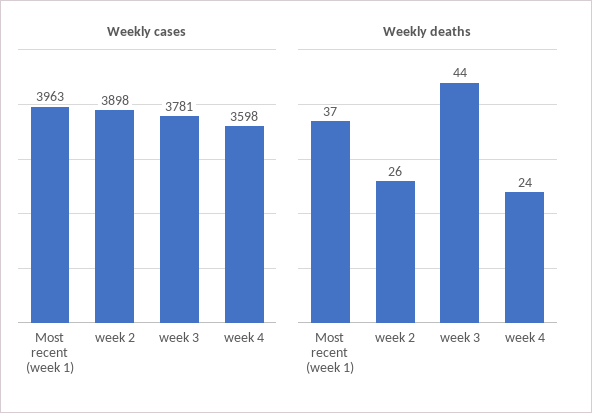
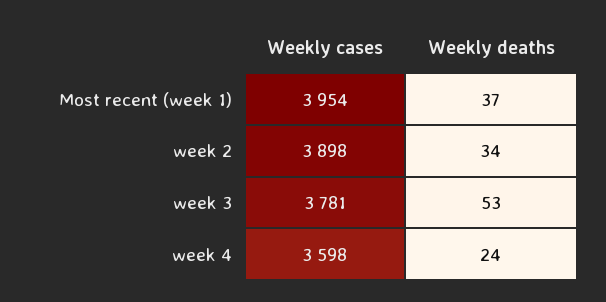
  {
    "Weekly cases": {
-     "Most recent (week 1)": 3963,
+     "Most recent (week 1)": 3954,
      "week 2": 3898,
      "week 3": 3781,
      "week 4": 3598
    },
    "Weekly deaths": {
      "Most recent (week 1)": 37,
-     "week 2": 26,
+     "week 2": 34,
-     "week 3": 44,
+     "week 3": 53,
      "week 4": 24
    }
  }

